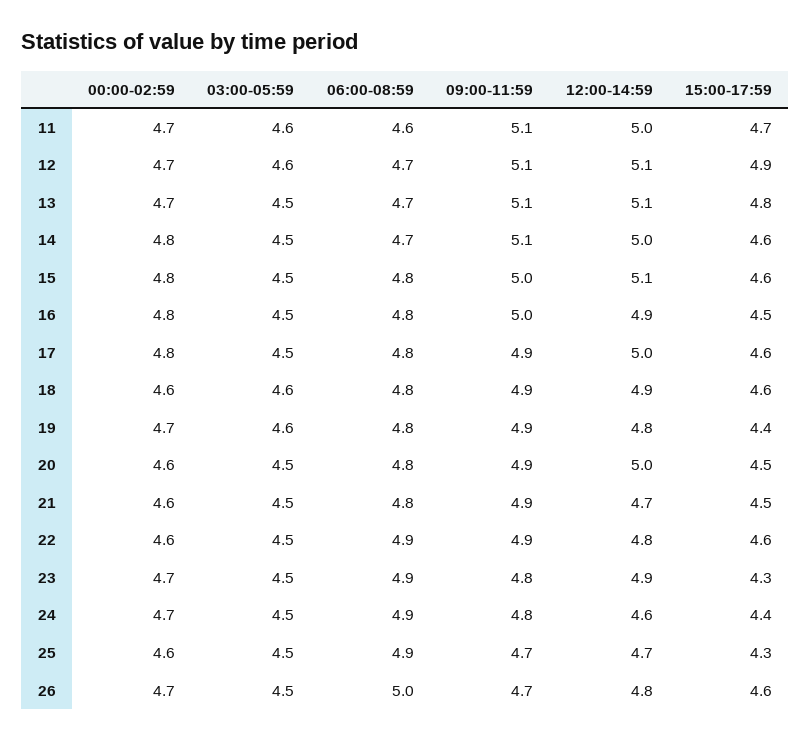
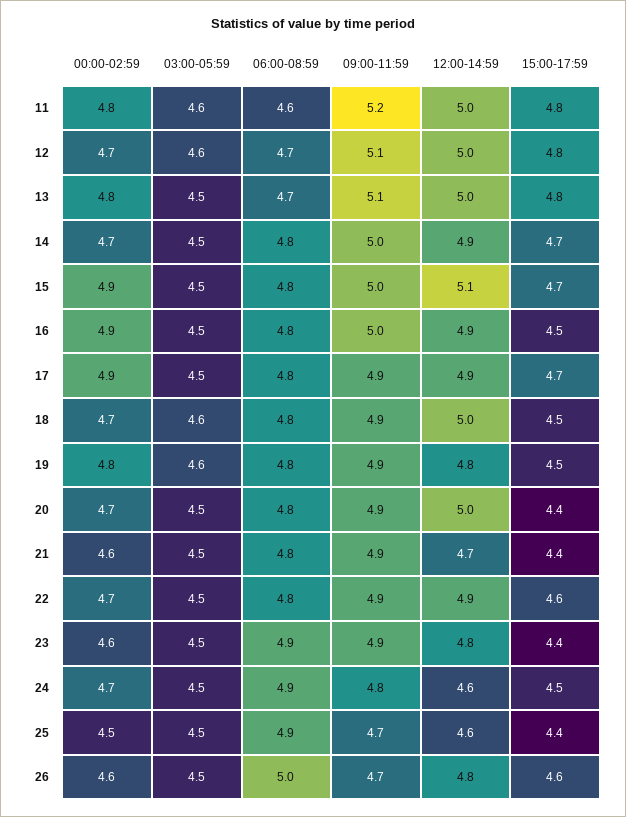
  {
    "00:00-02:59": {
-     "11": 4.7,
+     "11": 4.8,
      "12": 4.7,
-     "13": 4.7,
+     "13": 4.8,
-     "14": 4.8,
+     "14": 4.7,
-     "15": 4.8,
+     "15": 4.9,
-     "16": 4.8,
+     "16": 4.9,
-     "17": 4.8,
+     "17": 4.9,
-     "18": 4.6,
+     "18": 4.7,
-     "19": 4.7,
+     "19": 4.8,
-     "20": 4.6,
+     "20": 4.7,
      "21": 4.6,
-     "22": 4.6,
+     "22": 4.7,
-     "23": 4.7,
+     "23": 4.6,
      "24": 4.7,
-     "25": 4.6,
+     "25": 4.5,
-     "26": 4.7
+     "26": 4.6
    },
    "03:00-05:59": {
      "11": 4.6,
      "12": 4.6,
      "13": 4.5,
      "14": 4.5,
      "15": 4.5,
      "16": 4.5,
      "17": 4.5,
      "18": 4.6,
      "19": 4.6,
      "20": 4.5,
      "21": 4.5,
      "22": 4.5,
      "23": 4.5,
      "24": 4.5,
      "25": 4.5,
      "26": 4.5
    },
    "06:00-08:59": {
      "11": 4.6,
      "12": 4.7,
      "13": 4.7,
-     "14": 4.7,
+     "14": 4.8,
      "15": 4.8,
      "16": 4.8,
      "17": 4.8,
      "18": 4.8,
      "19": 4.8,
      "20": 4.8,
      "21": 4.8,
-     "22": 4.9,
+     "22": 4.8,
      "23": 4.9,
      "24": 4.9,
      "25": 4.9,
      "26": 5
    },
    "09:00-11:59": {
-     "11": 5.1,
+     "11": 5.2,
      "12": 5.1,
      "13": 5.1,
-     "14": 5.1,
+     "14": 5,
      "15": 5,
      "16": 5,
      "17": 4.9,
      "18": 4.9,
      "19": 4.9,
      "20": 4.9,
      "21": 4.9,
      "22": 4.9,
-     "23": 4.8,
+     "23": 4.9,
      "24": 4.8,
      "25": 4.7,
      "26": 4.7
    },
    "12:00-14:59": {
      "11": 5,
-     "12": 5.1,
+     "12": 5,
-     "13": 5.1,
+     "13": 5,
-     "14": 5,
+     "14": 4.9,
      "15": 5.1,
      "16": 4.9,
-     "17": 5,
+     "17": 4.9,
-     "18": 4.9,
+     "18": 5,
      "19": 4.8,
      "20": 5,
      "21": 4.7,
-     "22": 4.8,
+     "22": 4.9,
-     "23": 4.9,
+     "23": 4.8,
      "24": 4.6,
-     "25": 4.7,
+     "25": 4.6,
      "26": 4.8
    },
    "15:00-17:59": {
-     "11": 4.7,
+     "11": 4.8,
-     "12": 4.9,
+     "12": 4.8,
      "13": 4.8,
-     "14": 4.6,
+     "14": 4.7,
-     "15": 4.6,
+     "15": 4.7,
      "16": 4.5,
-     "17": 4.6,
+     "17": 4.7,
-     "18": 4.6,
+     "18": 4.5,
-     "19": 4.4,
+     "19": 4.5,
-     "20": 4.5,
+     "20": 4.4,
-     "21": 4.5,
+     "21": 4.4,
      "22": 4.6,
-     "23": 4.3,
+     "23": 4.4,
-     "24": 4.4,
+     "24": 4.5,
-     "25": 4.3,
+     "25": 4.4,
      "26": 4.6
    }
  }

